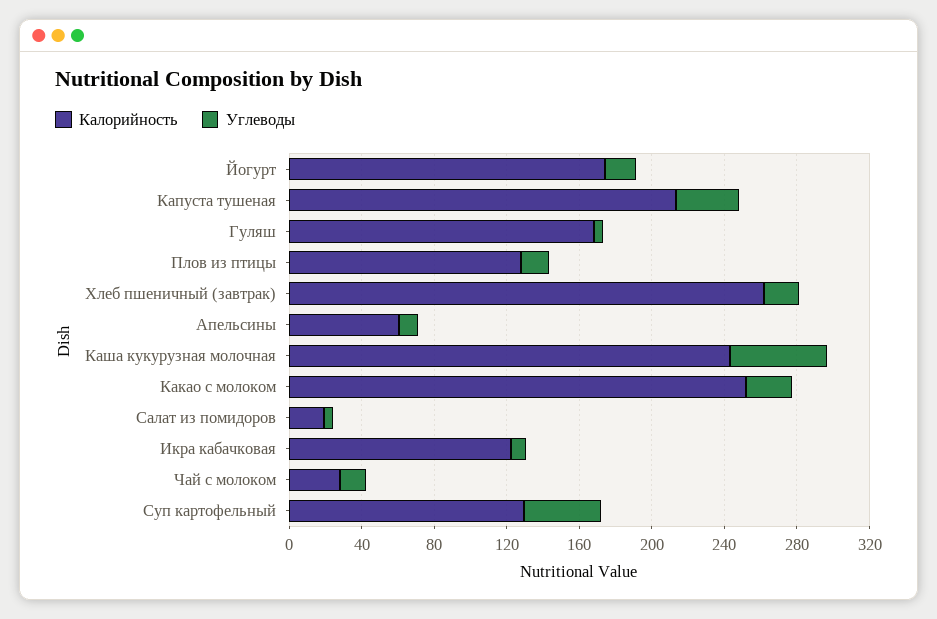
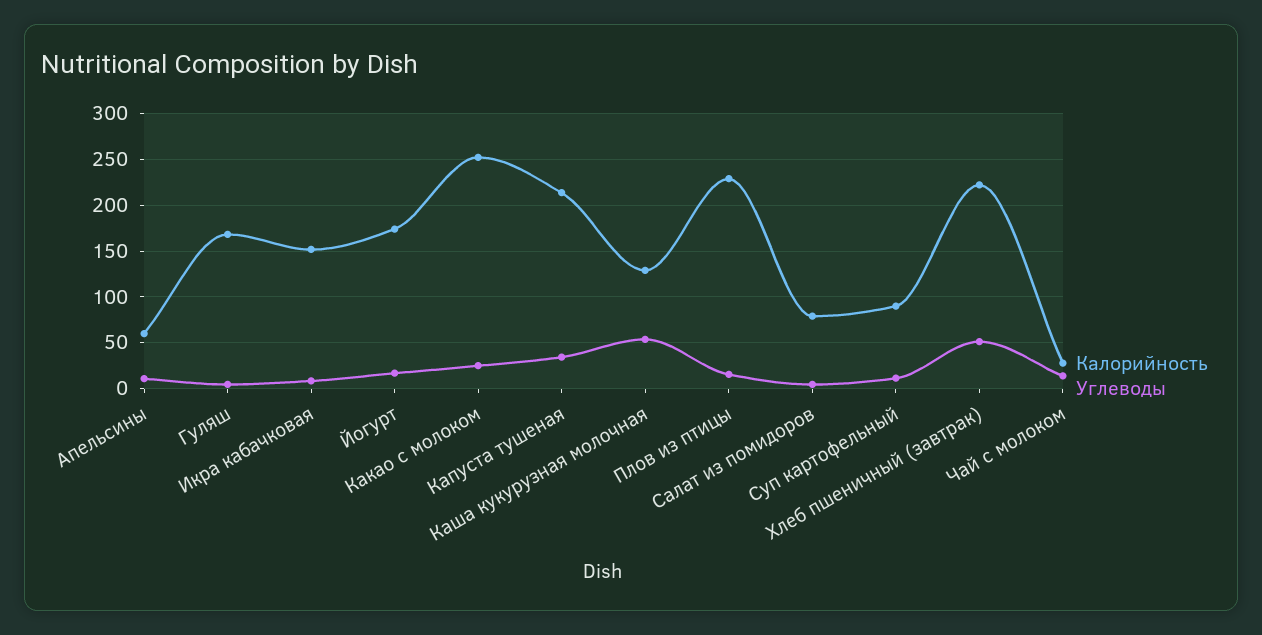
  {
    "Калорийность": {
      "Йогурт": 170,
      "Капуста тушеная": 210,
      "Гуляш": 170,
-     "Плов из птицы": 130,
+     "Плов из птицы": 230,
-     "Хлеб пшеничный (завтрак)": 260,
+     "Хлеб пшеничный (завтрак)": 220,
      "Апельсины": 60,
-     "Каша кукурузная молочная": 240,
+     "Каша кукурузная молочная": 130,
      "Какао с молоком": 250,
-     "Салат из помидоров": 20,
+     "Салат из помидоров": 80,
-     "Икра кабачковая": 120,
+     "Икра кабачковая": 150,
      "Чай с молоком": 30,
-     "Суп картофельный": 130
+     "Суп картофельный": 90
    },
    "Углеводы": {
      "Йогурт": 20,
      "Капуста тушеная": 30,
      "Гуляш": 0,
      "Плов из птицы": 20,
-     "Хлеб пшеничный (завтрак)": 20,
+     "Хлеб пшеничный (завтрак)": 50,
      "Апельсины": 10,
      "Каша кукурузная молочная": 50,
      "Какао с молоком": 30,
      "Салат из помидоров": 0,
      "Икра кабачковая": 10,
      "Чай с молоком": 10,
-     "Суп картофельный": 40
+     "Суп картофельный": 10
    }
  }

